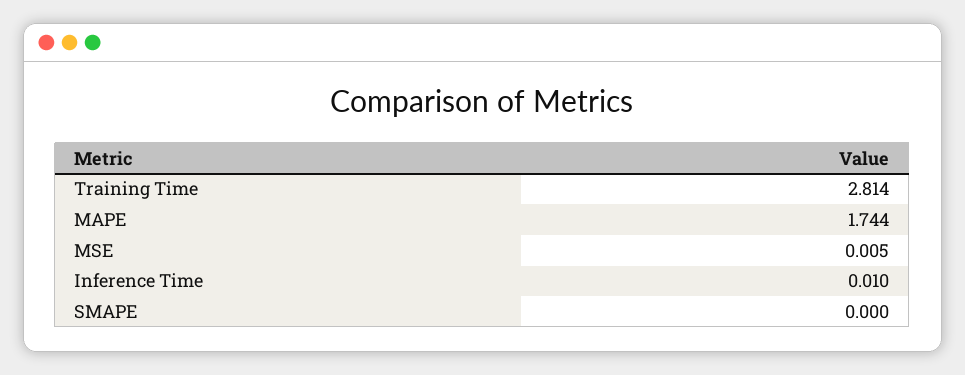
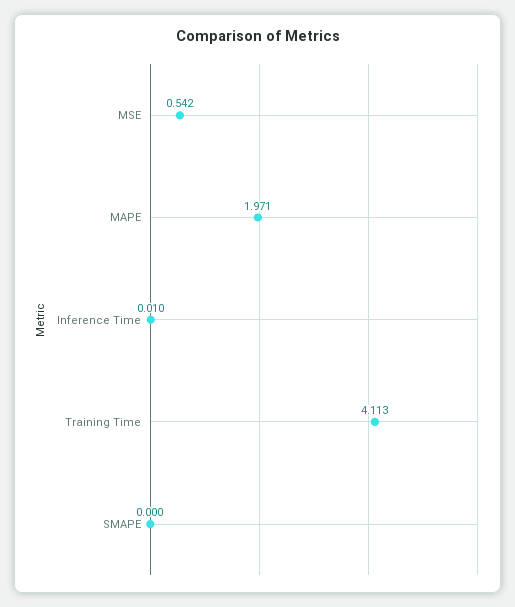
  {
-   "Training Time": 2.814,
+   "Training Time": 4.113,
-   "MAPE": 1.744,
+   "MAPE": 1.971,
-   "MSE": 0.005,
+   "MSE": 0.542,
    "Inference Time": 0.01,
    "SMAPE": 0
  }

